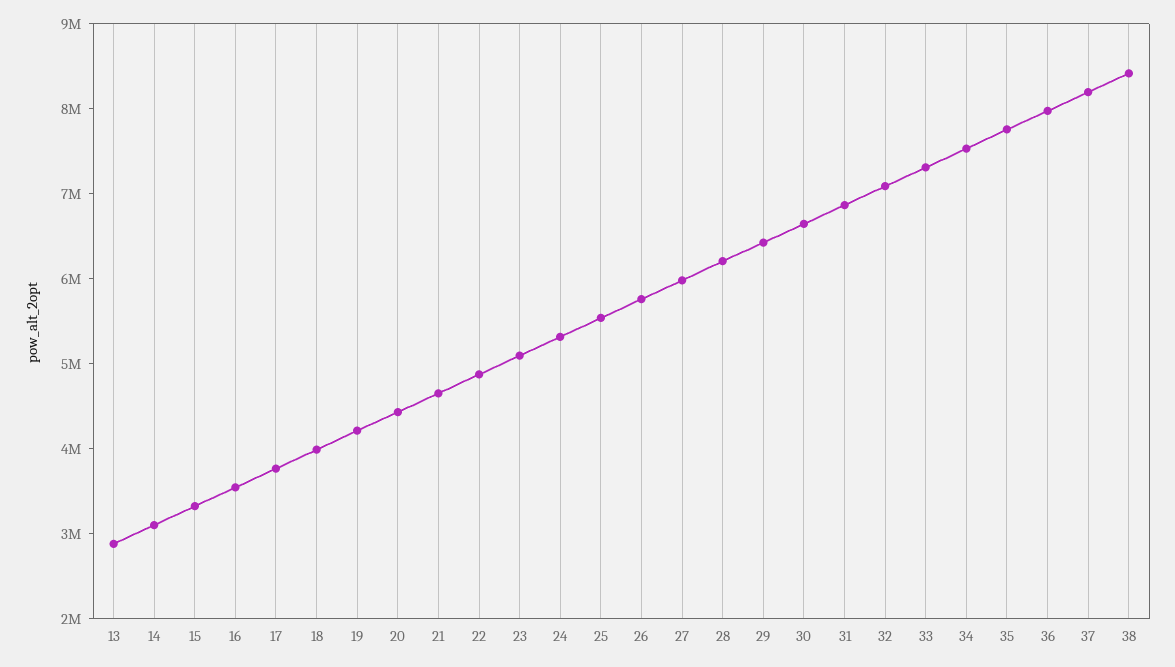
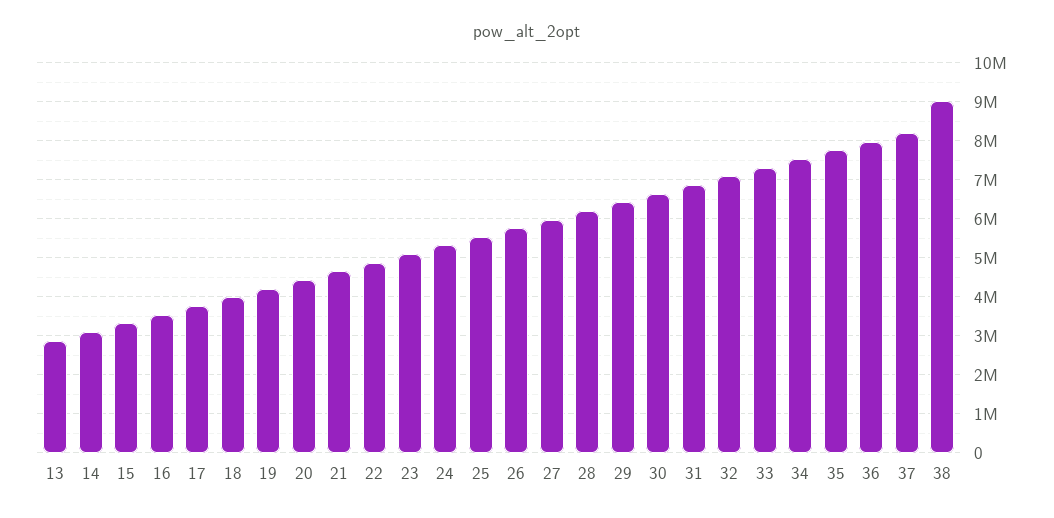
  {
    "13": 2800000,
    "14": 3200000,
    "15": 3400000,
    "16": 3600000,
    "17": 3800000,
    "18": 4000000,
    "19": 4200000,
    "20": 4400000,
    "21": 4600000,
    "22": 4800000,
    "23": 5000000,
    "24": 5400000,
    "25": 5600000,
    "26": 5800000,
    "27": 6000000,
    "28": 6200000,
    "29": 6400000,
    "30": 6600000,
    "31": 6800000,
    "32": 7000000,
    "33": 7400000,
    "34": 7600000,
    "35": 7800000,
    "36": 8000000,
    "37": 8200000,
-   "38": 8400000
+   "38": 9000000
  }

